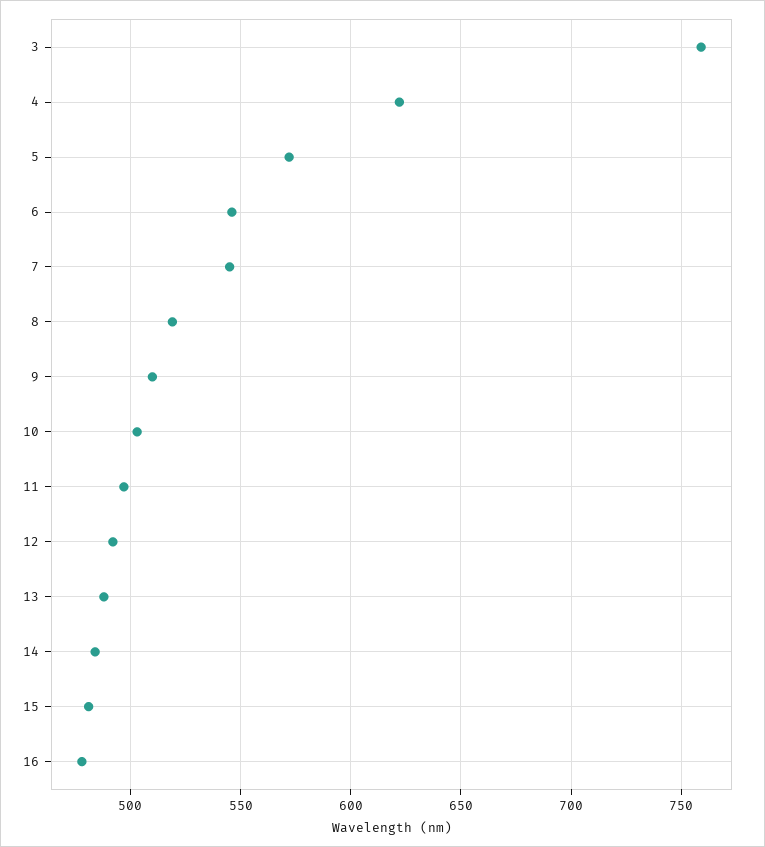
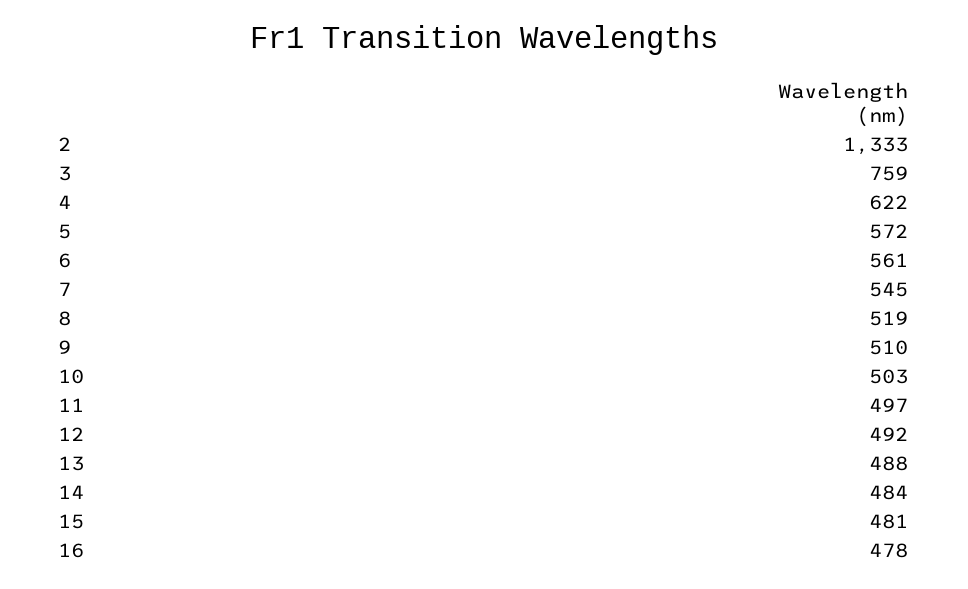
  {
    "3": 759,
    "4": 622,
    "5": 572,
-   "6": 545,
+   "6": 561,
    "7": 545,
    "8": 519,
    "9": 510,
    "10": 503,
    "11": 497,
    "12": 492,
    "13": 488,
    "14": 484,
    "15": 481,
-   "16": 478
+   "16": 478,
+   "2": 1333
  }

